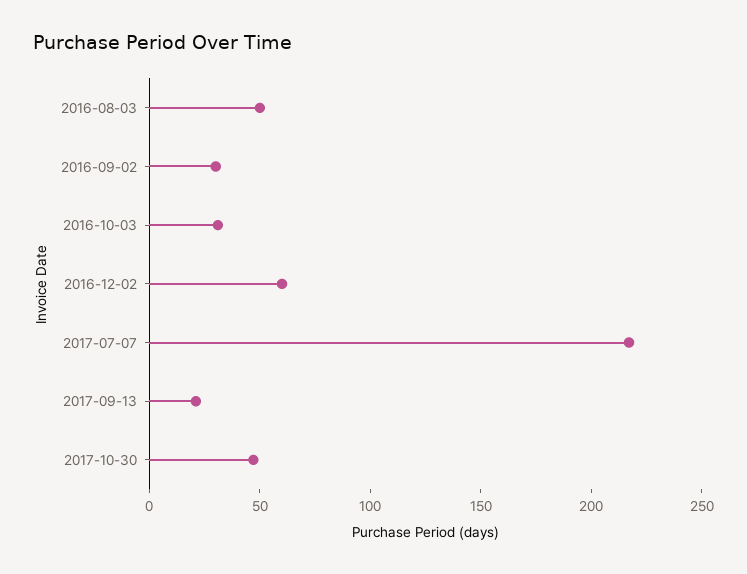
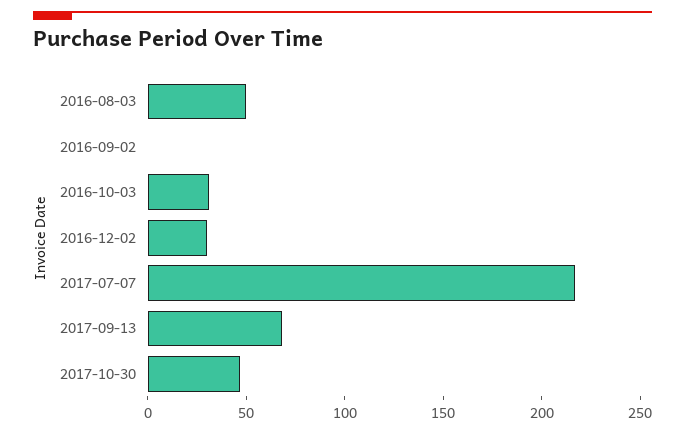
  {
    "2016-08-03": 50,
-   "2016-09-02": 30,
+   "2016-09-02": 0,
    "2016-10-03": 30,
-   "2016-12-02": 60,
+   "2016-12-02": 30,
    "2017-07-07": 220,
-   "2017-09-13": 20,
+   "2017-09-13": 70,
    "2017-10-30": 50
  }

